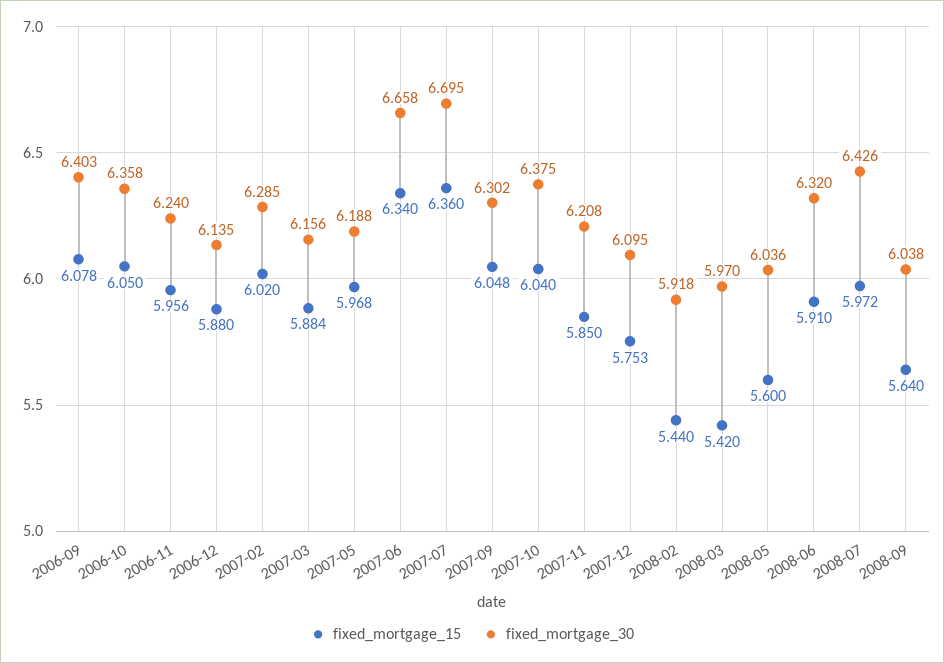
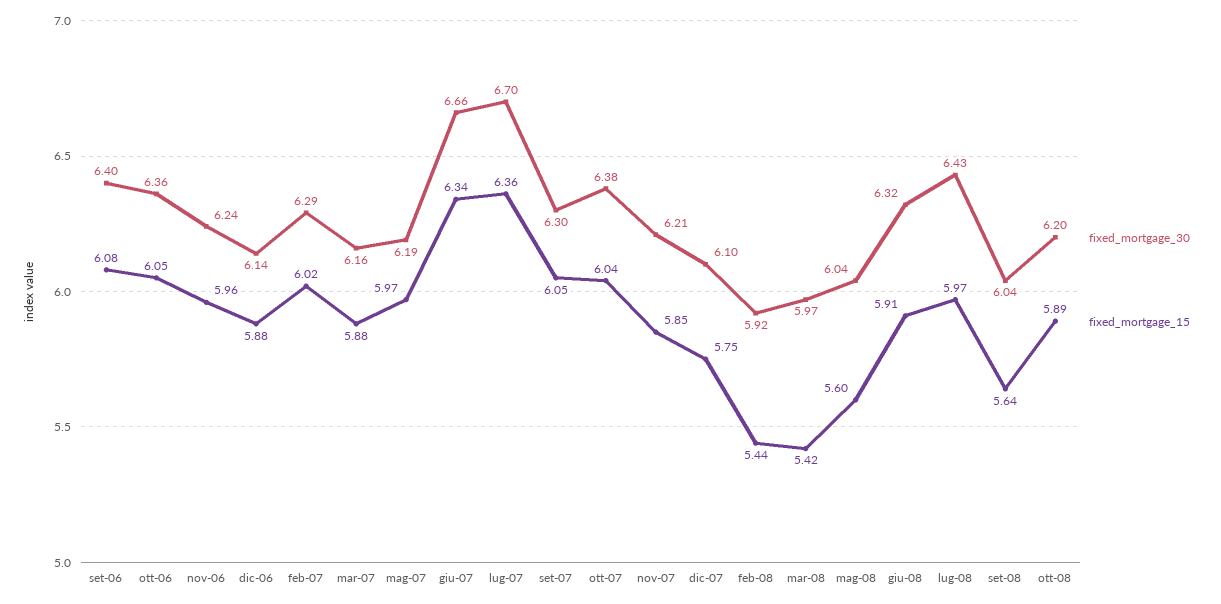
  {
    "fixed_mortgage_15": {
      "2006-09": 6.078,
      "2006-10": 6.05,
      "2006-11": 5.956,
      "2006-12": 5.88,
      "2007-02": 6.02,
      "2007-03": 5.884,
      "2007-05": 5.968,
      "2007-06": 6.34,
      "2007-07": 6.36,
      "2007-09": 6.048,
      "2007-10": 6.04,
      "2007-11": 5.85,
      "2007-12": 5.753,
      "2008-02": 5.44,
      "2008-03": 5.42,
      "2008-05": 5.6,
      "2008-06": 5.91,
      "2008-07": 5.972,
-     "2008-09": 5.64
+     "2008-09": 5.64,
+     "ott-08": 5.89
    },
    "fixed_mortgage_30": {
      "2006-09": 6.403,
      "2006-10": 6.358,
      "2006-11": 6.24,
      "2006-12": 6.135,
      "2007-02": 6.285,
      "2007-03": 6.156,
      "2007-05": 6.188,
      "2007-06": 6.658,
      "2007-07": 6.695,
      "2007-09": 6.302,
      "2007-10": 6.375,
      "2007-11": 6.208,
      "2007-12": 6.095,
      "2008-02": 5.918,
      "2008-03": 5.97,
      "2008-05": 6.036,
      "2008-06": 6.32,
      "2008-07": 6.426,
-     "2008-09": 6.038
+     "2008-09": 6.038,
+     "ott-08": 6.2
    }
  }

